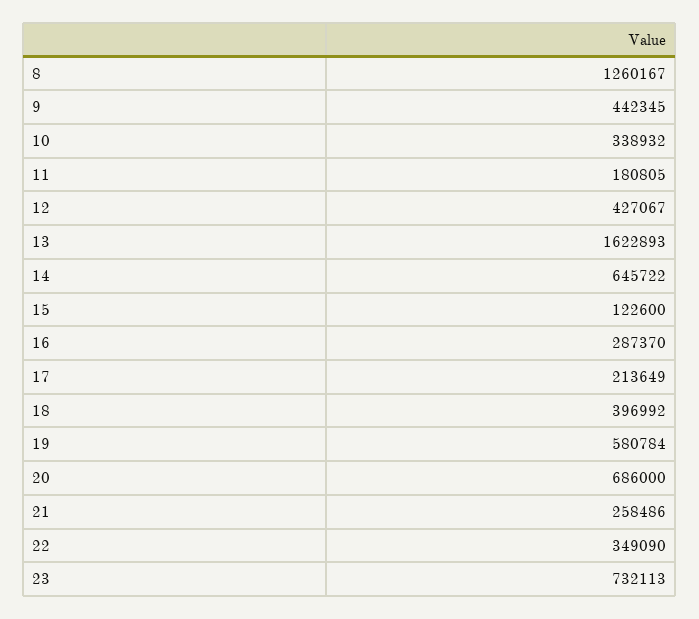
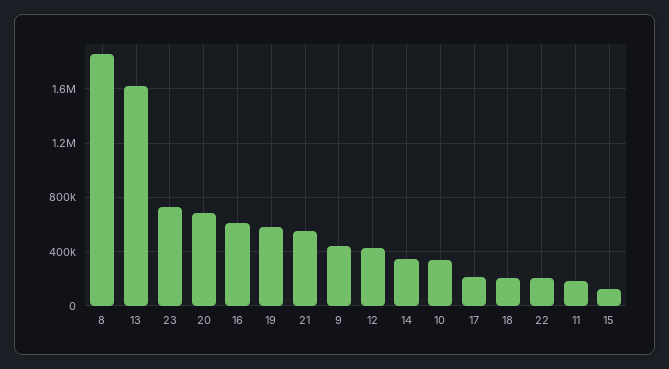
  {
-   "8": 1260167,
+   "8": 1850000,
    "9": 442345,
    "10": 338932,
    "11": 180805,
    "12": 427067,
    "13": 1622893,
-   "14": 645722,
+   "14": 350000,
    "15": 122600,
-   "16": 287370,
+   "16": 600000,
    "17": 213649,
-   "18": 396992,
+   "18": 200000,
    "19": 580784,
    "20": 686000,
-   "21": 258486,
+   "21": 550000,
-   "22": 349090,
+   "22": 200000,
    "23": 732113
  }

